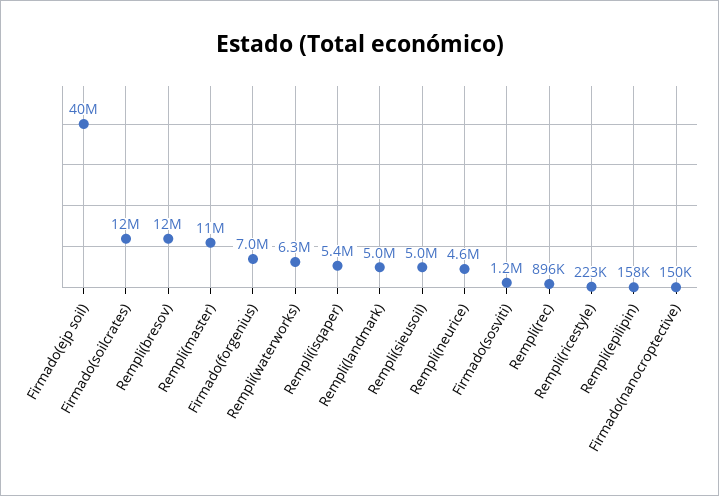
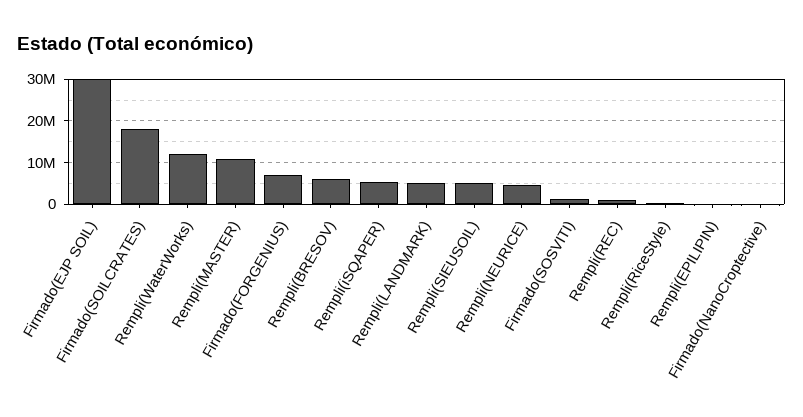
  {
-   "Firmado(ejp soil)": 40000000,
+   "Firmado(ejp soil)": 30000000,
-   "Firmado(soilcrates)": 12000000,
+   "Firmado(soilcrates)": 18000000,
-   "Rempli(bresov)": 12000000,
+   "Rempli(bresov)": 6000000,
    "Rempli(master)": 11000000,
    "Firmado(forgenius)": 7000000,
-   "Rempli(waterworks)": 6300000,
+   "Rempli(waterworks)": 12000000,
    "Rempli(isqaper)": 5400000,
    "Rempli(landmark)": 5000000,
    "Rempli(sieusoil)": 5000000,
    "Rempli(neurice)": 4600000,
    "Firmado(sosviti)": 1200000,
    "Rempli(rec)": 896000,
    "Rempli(ricestyle)": 223000,
    "Rempli(epilipin)": 158000,
    "Firmado(nanocroptective)": 150000
  }

